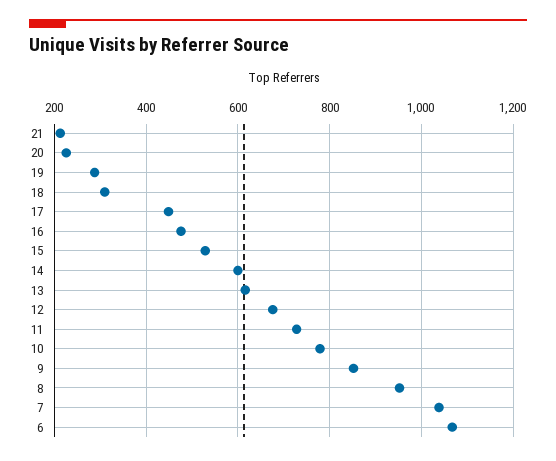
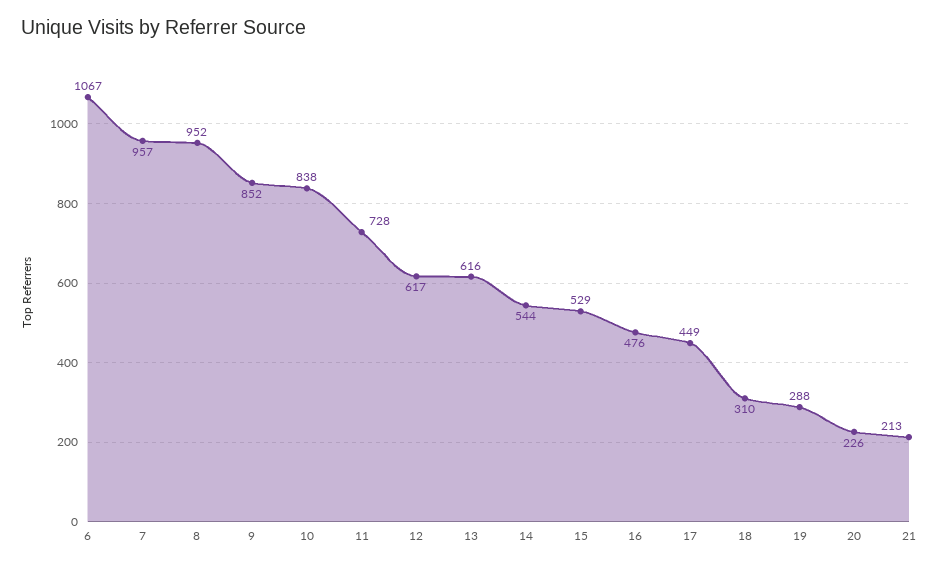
  {
    "21": 213,
    "20": 226,
    "19": 288,
    "18": 310,
    "17": 449,
    "16": 476,
    "15": 529,
-   "14": 600,
+   "14": 544,
    "13": 616,
-   "12": 680,
+   "12": 617,
    "11": 728,
-   "10": 780,
+   "10": 838,
    "9": 852,
    "8": 952,
-   "7": 1040,
+   "7": 957,
    "6": 1067
  }

